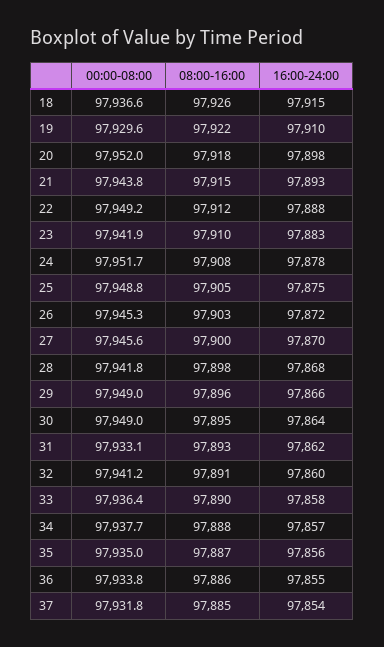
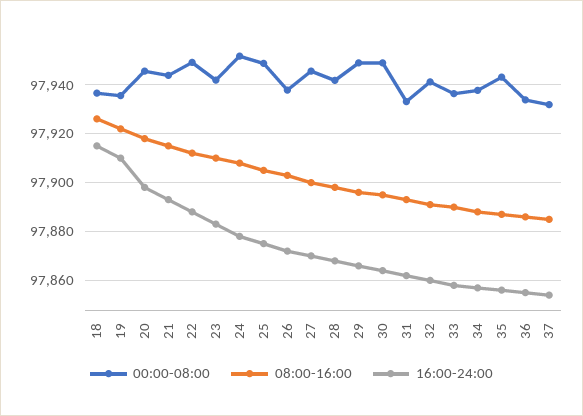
  {
    "00:00-08:00": {
      "18": 97936.6,
-     "19": 97929.6,
+     "19": 97935,
-     "20": 97952,
+     "20": 97945,
      "21": 97943.8,
      "22": 97949.2,
      "23": 97941.9,
      "24": 97951.7,
      "25": 97948.8,
-     "26": 97945.3,
+     "26": 97937.5,
      "27": 97945.6,
      "28": 97941.8,
      "29": 97949,
      "30": 97949,
      "31": 97933.1,
      "32": 97941.2,
      "33": 97936.4,
      "34": 97937.7,
-     "35": 97935,
+     "35": 97942.5,
      "36": 97933.8,
      "37": 97931.8
    },
    "08:00-16:00": {
      "18": 97926,
      "19": 97922,
      "20": 97918,
      "21": 97915,
      "22": 97912,
      "23": 97910,
      "24": 97908,
      "25": 97905,
      "26": 97903,
      "27": 97900,
      "28": 97898,
      "29": 97896,
      "30": 97895,
      "31": 97893,
      "32": 97891,
      "33": 97890,
      "34": 97888,
      "35": 97887,
      "36": 97886,
      "37": 97885
    },
    "16:00-24:00": {
      "18": 97915,
      "19": 97910,
      "20": 97898,
      "21": 97893,
      "22": 97888,
      "23": 97883,
      "24": 97878,
      "25": 97875,
      "26": 97872,
      "27": 97870,
      "28": 97868,
      "29": 97866,
      "30": 97864,
      "31": 97862,
      "32": 97860,
      "33": 97858,
      "34": 97857,
      "35": 97856,
      "36": 97855,
      "37": 97854
    }
  }

